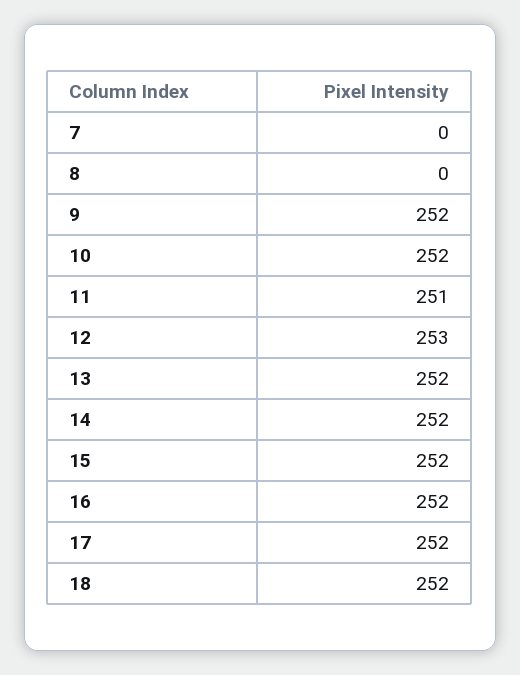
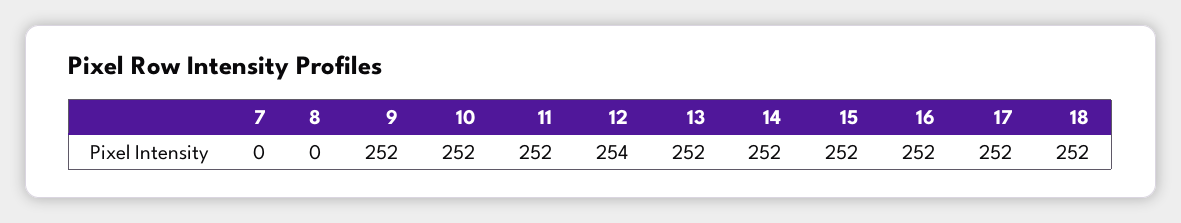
  {
    "7": 0,
    "8": 0,
    "9": 252,
    "10": 252,
-   "11": 251,
+   "11": 252,
-   "12": 253,
+   "12": 254,
    "13": 252,
    "14": 252,
    "15": 252,
    "16": 252,
    "17": 252,
    "18": 252
  }

